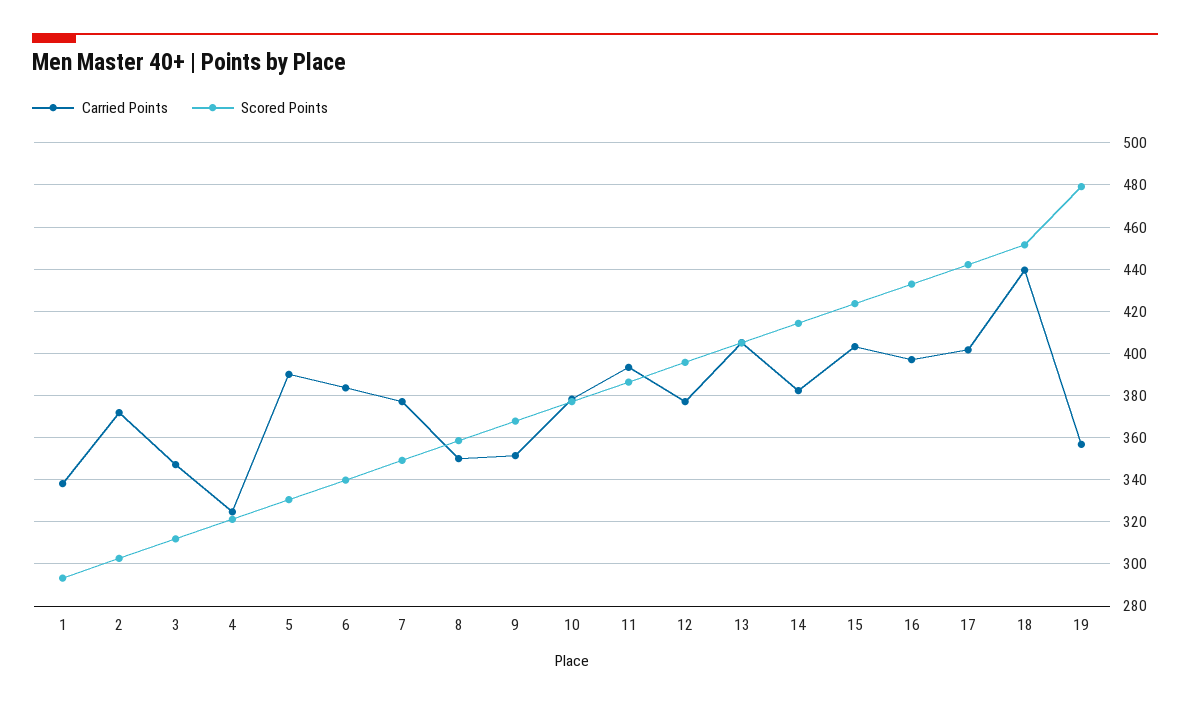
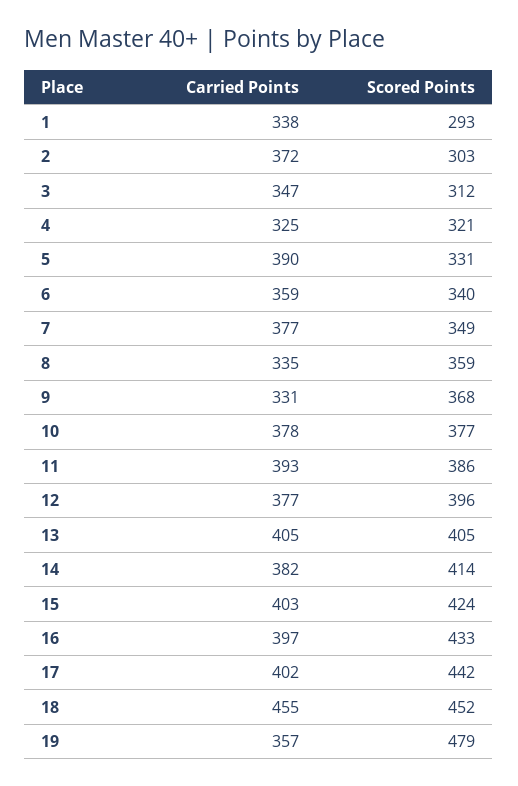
  {
    "Carried Points": {
      "1": 338,
      "2": 372,
      "3": 347,
      "4": 325,
      "5": 390,
-     "6": 385,
+     "6": 359,
      "7": 377,
-     "8": 350,
+     "8": 335,
-     "9": 350,
+     "9": 331,
      "10": 378,
      "11": 393,
      "12": 377,
      "13": 405,
      "14": 382,
      "15": 403,
      "16": 397,
      "17": 402,
-     "18": 440,
+     "18": 455,
      "19": 357
    },
    "Scored Points": {
      "1": 293,
      "2": 303,
      "3": 312,
      "4": 321,
      "5": 331,
      "6": 340,
      "7": 349,
      "8": 359,
      "9": 368,
      "10": 377,
      "11": 386,
      "12": 396,
      "13": 405,
      "14": 414,
      "15": 424,
      "16": 433,
      "17": 442,
      "18": 452,
      "19": 479
    }
  }

